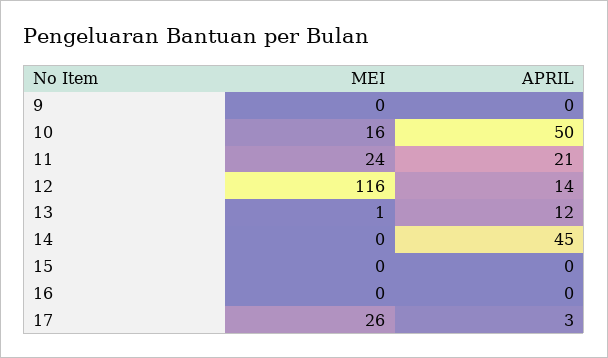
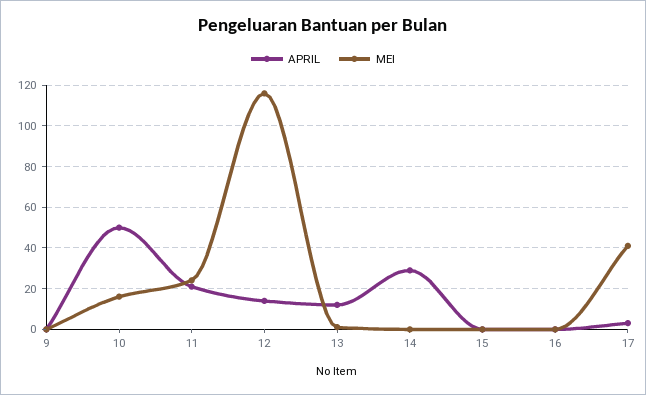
  {
    "MEI": {
      "9": 0,
      "10": 16,
      "11": 24,
      "12": 116,
      "13": 1,
      "14": 0,
      "15": 0,
      "16": 0,
-     "17": 26
+     "17": 40
    },
    "APRIL": {
      "9": 0,
      "10": 50,
      "11": 21,
      "12": 14,
      "13": 12,
-     "14": 45,
+     "14": 30,
      "15": 0,
      "16": 0,
      "17": 3
    }
  }

